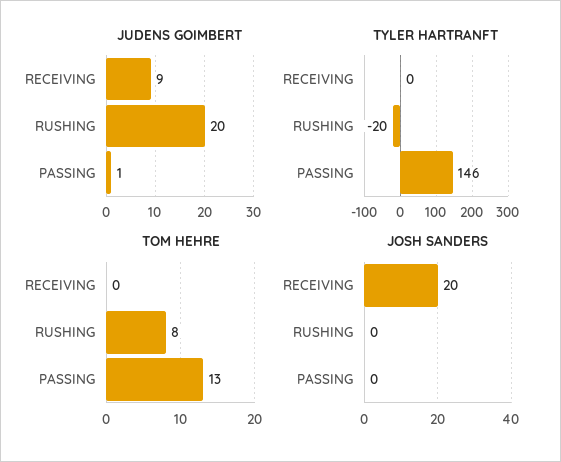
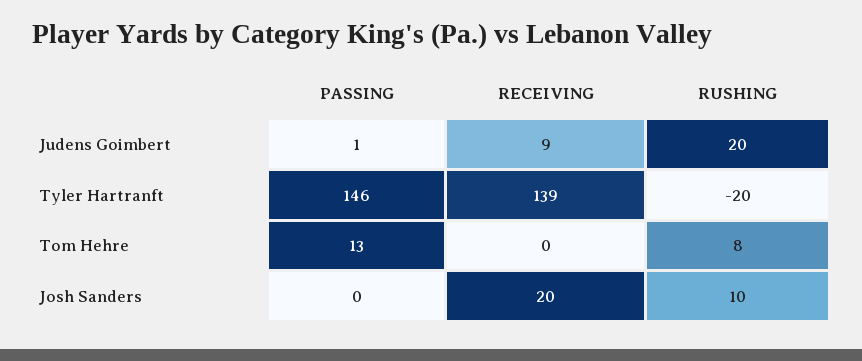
  {
    "JUDENS GOIMBERT": {
      "RECEIVING": 9,
      "RUSHING": 20,
      "PASSING": 1
    },
    "TYLER HARTRANFT": {
-     "RECEIVING": 0,
+     "RECEIVING": 139,
      "RUSHING": -20,
      "PASSING": 146
    },
    "TOM HEHRE": {
      "RECEIVING": 0,
      "RUSHING": 8,
      "PASSING": 13
    },
    "JOSH SANDERS": {
      "RECEIVING": 20,
-     "RUSHING": 0,
+     "RUSHING": 10,
      "PASSING": 0
    }
  }

